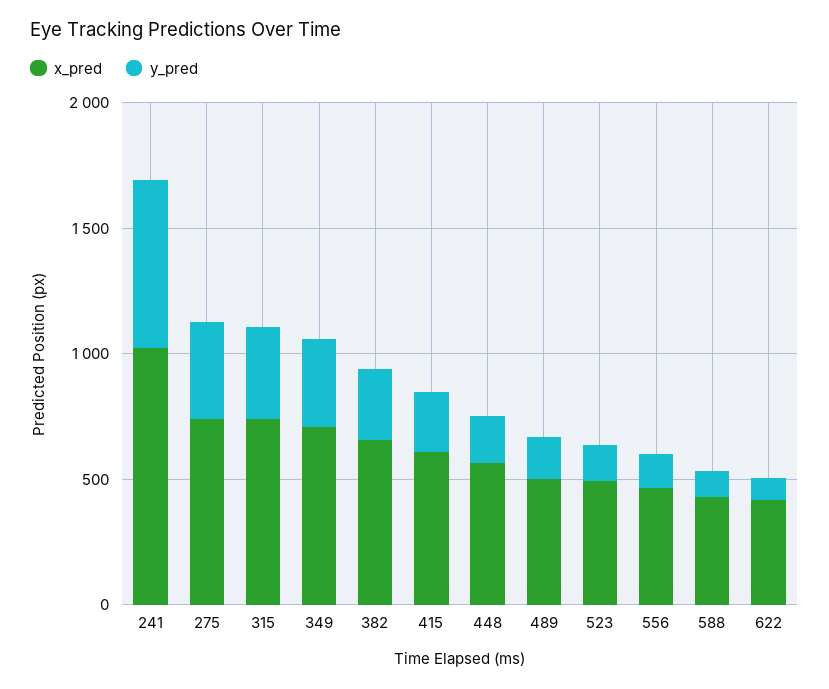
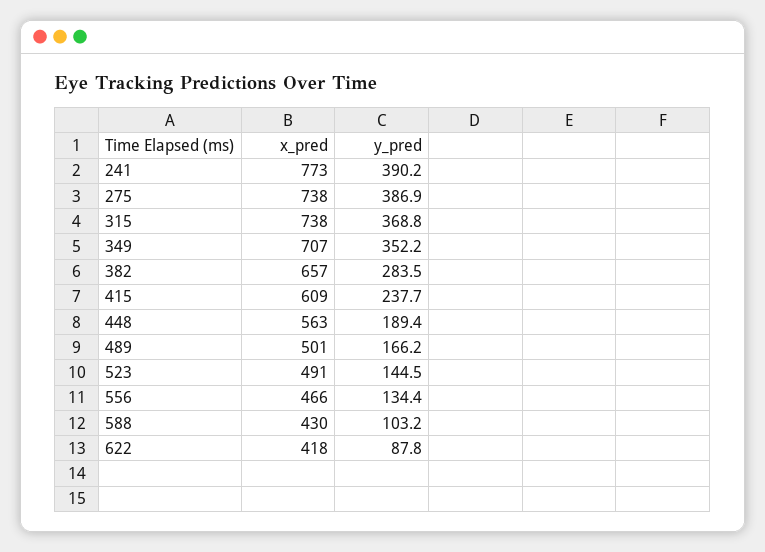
  {
    "x_pred": {
-     "241": 1000,
+     "241": 773,
      "275": 738,
      "315": 738,
      "349": 707,
      "382": 657,
      "415": 609,
      "448": 563,
      "489": 501,
      "523": 491,
      "556": 466,
      "588": 430,
      "622": 418
    },
    "y_pred": {
-     "241": 700,
+     "241": 390.2,
      "275": 386.9,
      "315": 368.8,
      "349": 352.2,
      "382": 283.5,
      "415": 237.7,
      "448": 189.4,
      "489": 166.2,
      "523": 144.5,
      "556": 134.4,
      "588": 103.2,
      "622": 87.8
    }
  }

